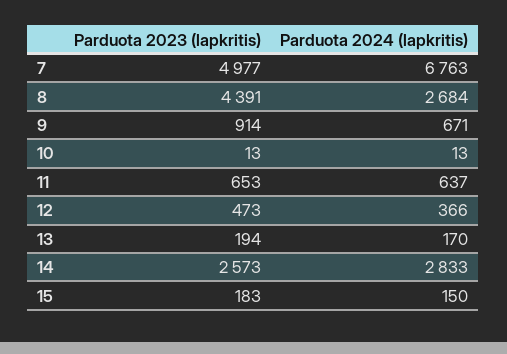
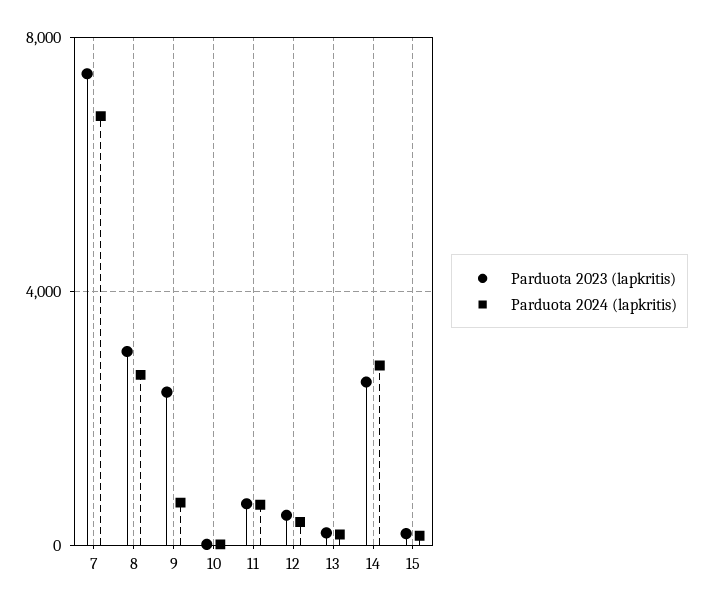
  {
    "Parduota 2023 (lapkritis)": {
-     "7": 4977,
+     "7": 7500,
-     "8": 4391,
+     "8": 3000,
-     "9": 914,
+     "9": 2500,
      "10": 13,
      "11": 653,
      "12": 473,
      "13": 194,
      "14": 2573,
      "15": 183
    },
    "Parduota 2024 (lapkritis)": {
      "7": 6763,
      "8": 2684,
      "9": 671,
      "10": 13,
      "11": 637,
      "12": 366,
      "13": 170,
      "14": 2833,
      "15": 150
    }
  }

